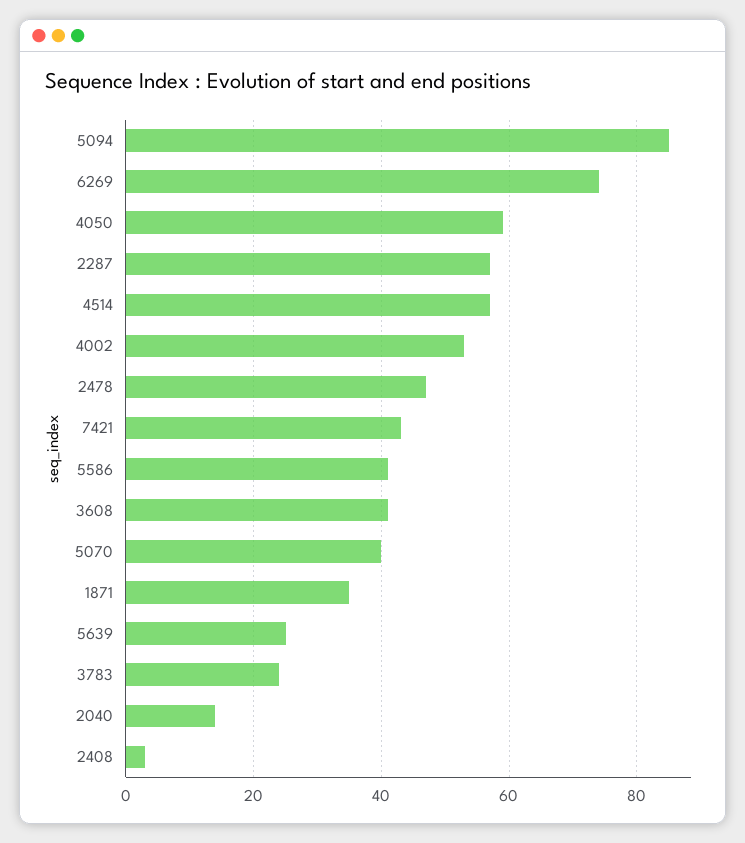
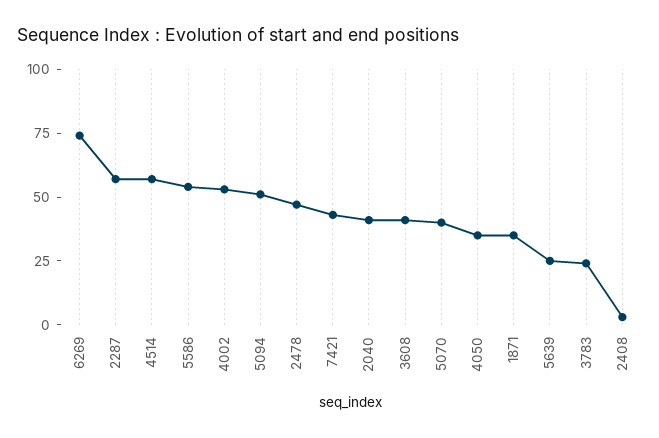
  {
-   "5094": 85,
+   "5094": 50,
    "6269": 75,
-   "4050": 60,
+   "4050": 35,
    "2287": 55,
    "4514": 55,
    "4002": 55,
    "2478": 45,
    "7421": 45,
-   "5586": 40,
+   "5586": 55,
    "3608": 40,
    "5070": 40,
    "1871": 35,
    "5639": 25,
    "3783": 25,
-   "2040": 15,
+   "2040": 40,
    "2408": 5
  }

